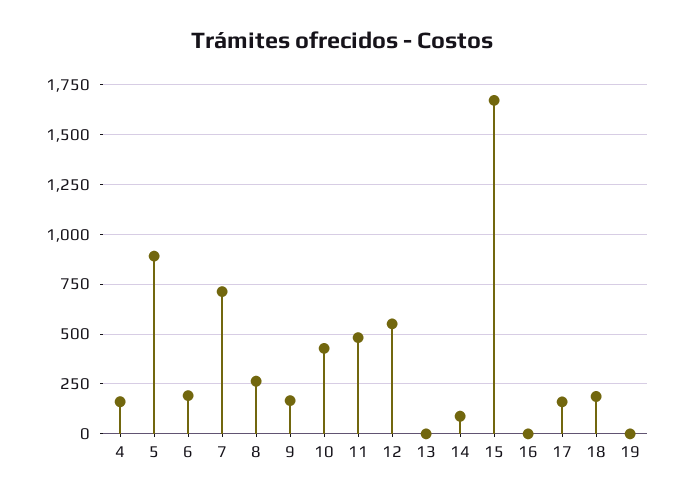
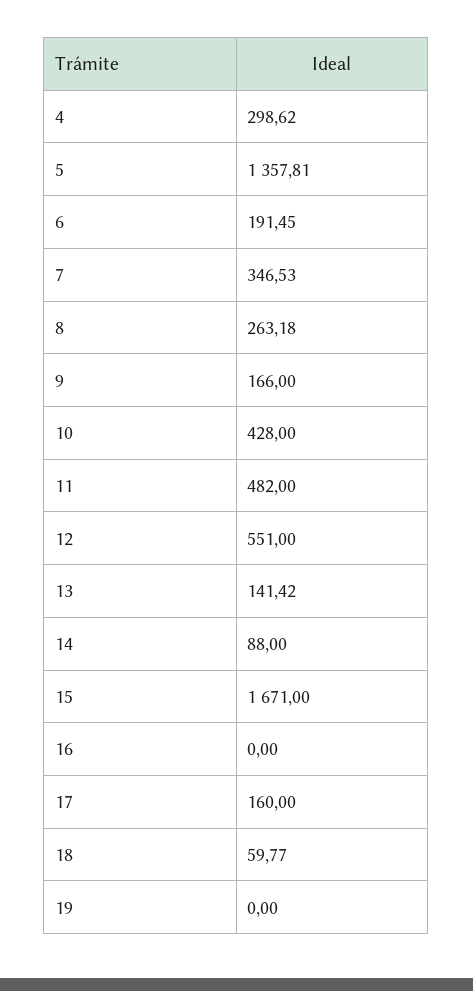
  {
-   "4": 150,
+   "4": 298.62,
-   "5": 900,
+   "5": 1357.81,
    "6": 191.45,
-   "7": 700,
+   "7": 346.53,
    "8": 263.18,
    "9": 166,
    "10": 428,
    "11": 482,
    "12": 551,
-   "13": 0,
+   "13": 141.42,
    "14": 88,
    "15": 1671,
    "16": 0,
    "17": 160,
-   "18": 200,
+   "18": 59.77,
    "19": 0
  }

